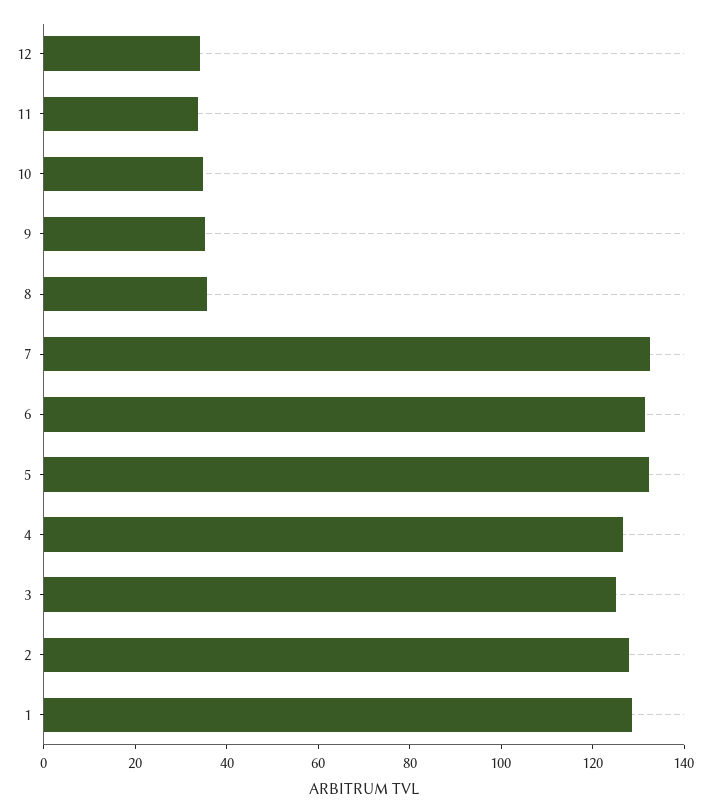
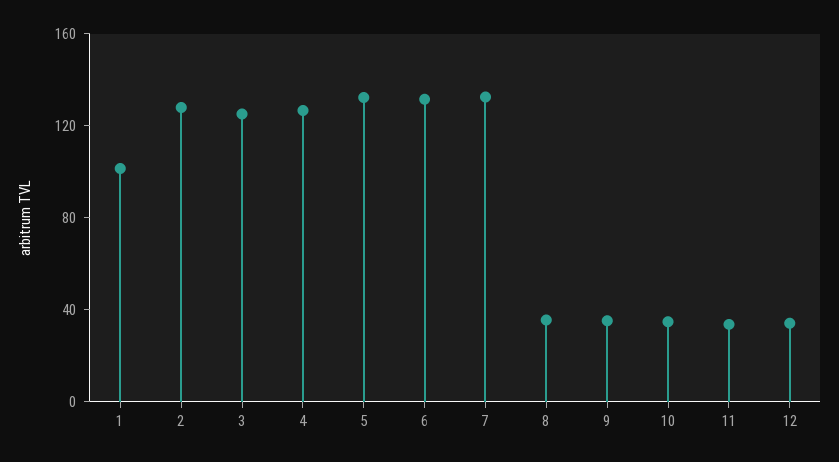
  {
    "12": 35,
    "11": 35,
    "10": 35,
    "9": 35,
    "8": 35,
    "7": 135,
    "6": 130,
    "5": 130,
    "4": 125,
    "3": 125,
    "2": 130,
-   "1": 130
+   "1": 100
  }

